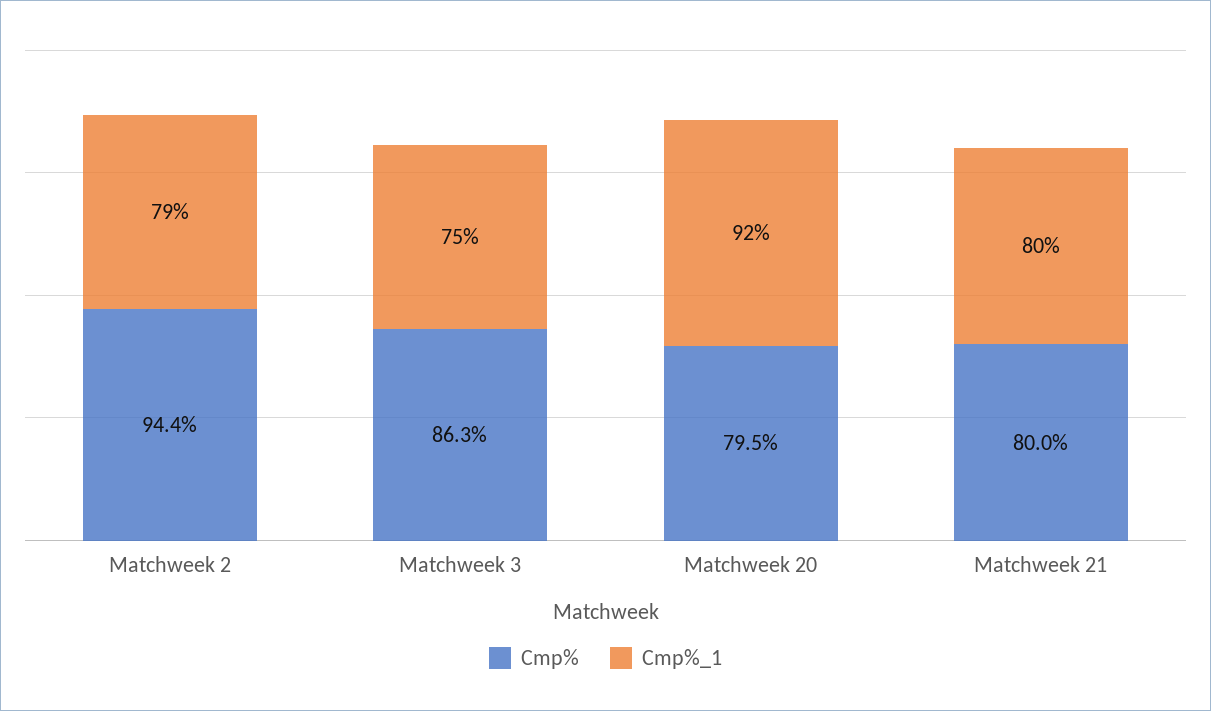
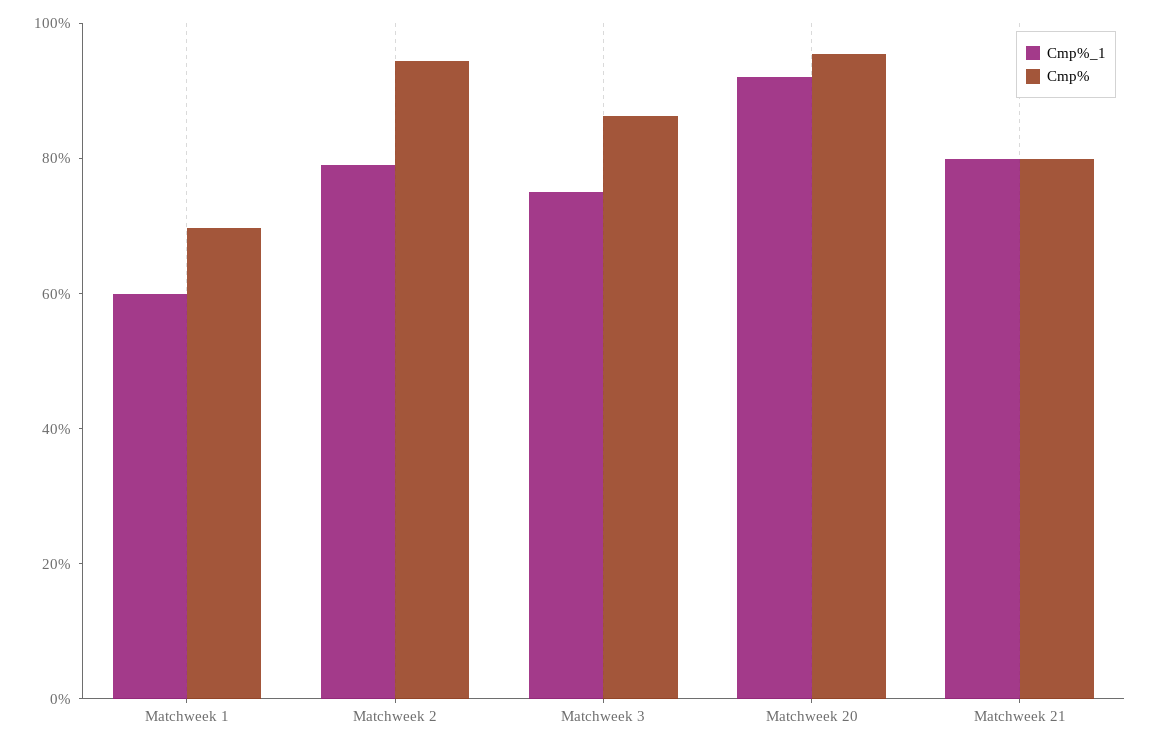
  {
    "Cmp%": {
      "Matchweek 2": 94.4,
      "Matchweek 3": 86.3,
-     "Matchweek 20": 79.5,
+     "Matchweek 20": 95,
-     "Matchweek 21": 80
+     "Matchweek 21": 80,
+     "Matchweek 1": 70
    },
    "Cmp%_1": {
      "Matchweek 2": 79,
      "Matchweek 3": 75,
      "Matchweek 20": 92,
-     "Matchweek 21": 80
+     "Matchweek 21": 80,
+     "Matchweek 1": 60
    }
  }

